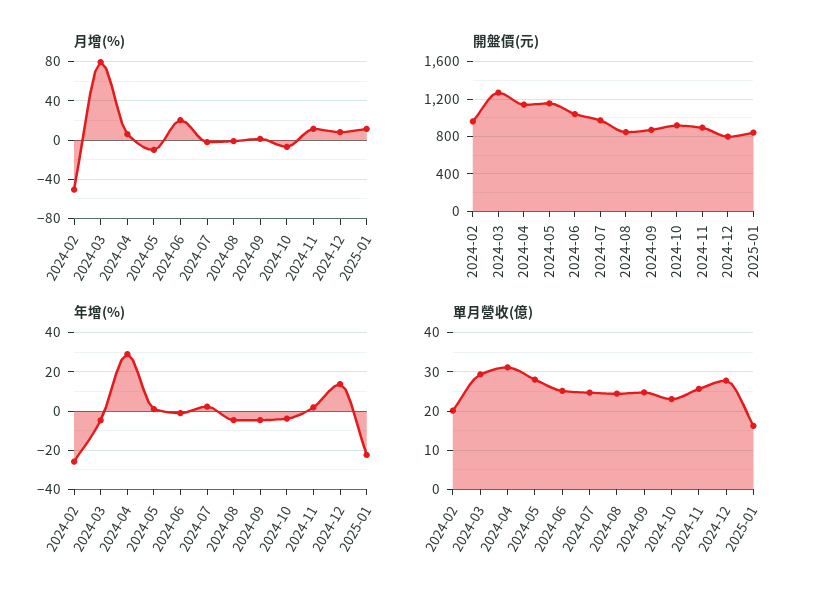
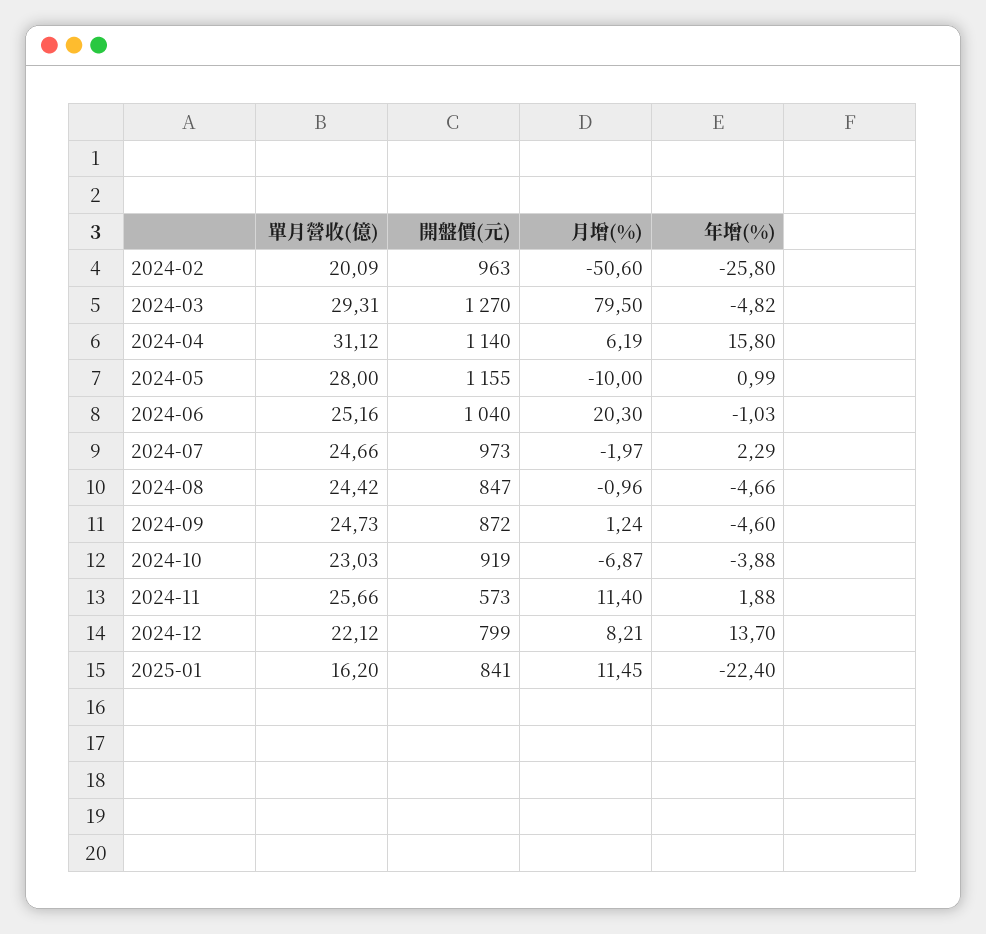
  {
    "月增(%)": {
      "2024-02": -50.6,
      "2024-03": 79.5,
      "2024-04": 6.19,
      "2024-05": -10,
      "2024-06": 20.3,
      "2024-07": -1.97,
      "2024-08": -0.96,
      "2024-09": 1.24,
      "2024-10": -6.87,
      "2024-11": 11.4,
      "2024-12": 8.21,
      "2025-01": 11.45
    },
    "開盤價(元)": {
      "2024-02": 963,
      "2024-03": 1270,
      "2024-04": 1140,
      "2024-05": 1155,
      "2024-06": 1040,
      "2024-07": 973,
      "2024-08": 847,
      "2024-09": 872,
      "2024-10": 919,
-     "2024-11": 900,
+     "2024-11": 573,
      "2024-12": 799,
      "2025-01": 841
    },
    "年增(%)": {
      "2024-02": -25.8,
      "2024-03": -4.82,
-     "2024-04": 30,
+     "2024-04": 15.8,
      "2024-05": 0.99,
      "2024-06": -1.03,
      "2024-07": 2.29,
      "2024-08": -4.66,
      "2024-09": -4.6,
      "2024-10": -3.88,
      "2024-11": 1.88,
      "2024-12": 13.7,
      "2025-01": -22.4
    },
    "單月營收(億)": {
      "2024-02": 20.09,
      "2024-03": 29.31,
      "2024-04": 31.12,
      "2024-05": 28,
      "2024-06": 25.16,
      "2024-07": 24.66,
      "2024-08": 24.42,
      "2024-09": 24.73,
      "2024-10": 23.03,
      "2024-11": 25.66,
-     "2024-12": 28,
+     "2024-12": 22.12,
      "2025-01": 16.2
    }
  }

